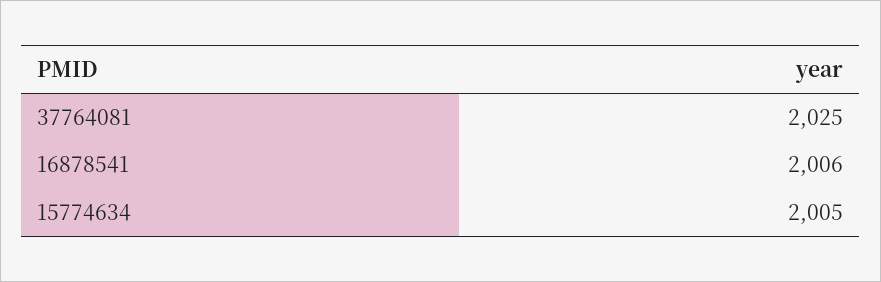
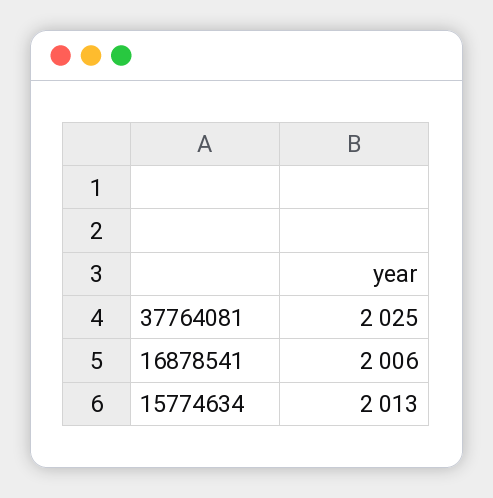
  {
    "37764081": 2025,
    "16878541": 2006,
-   "15774634": 2005
+   "15774634": 2013
  }

